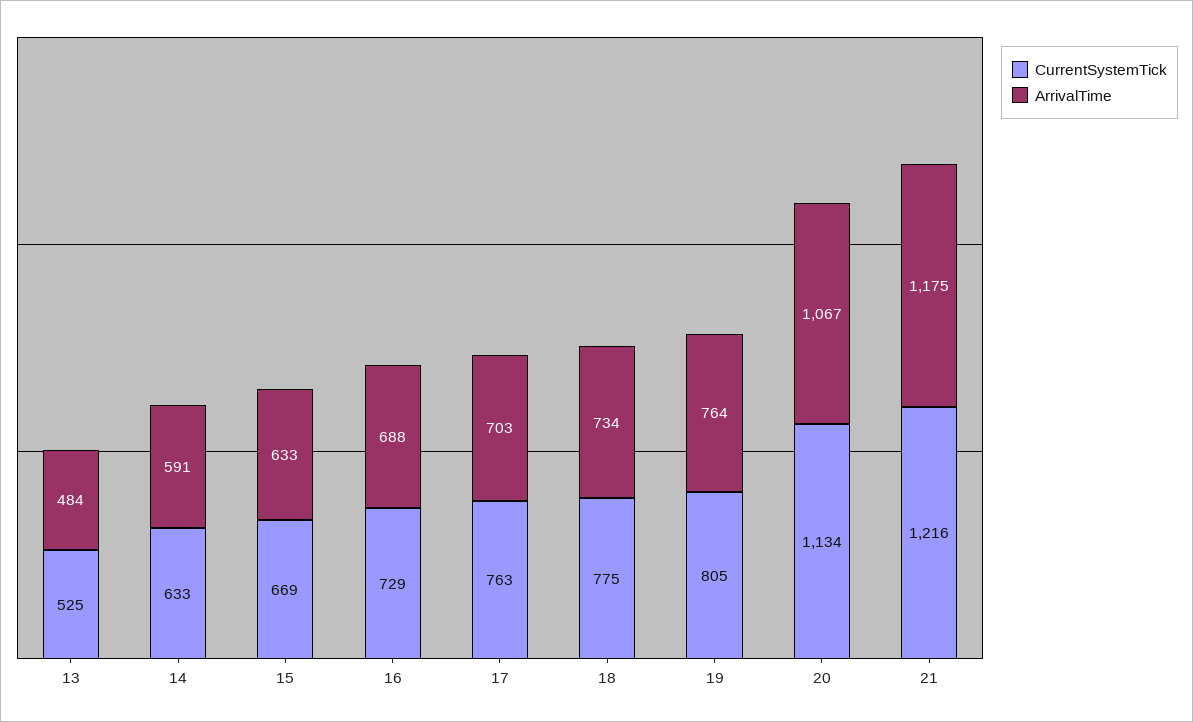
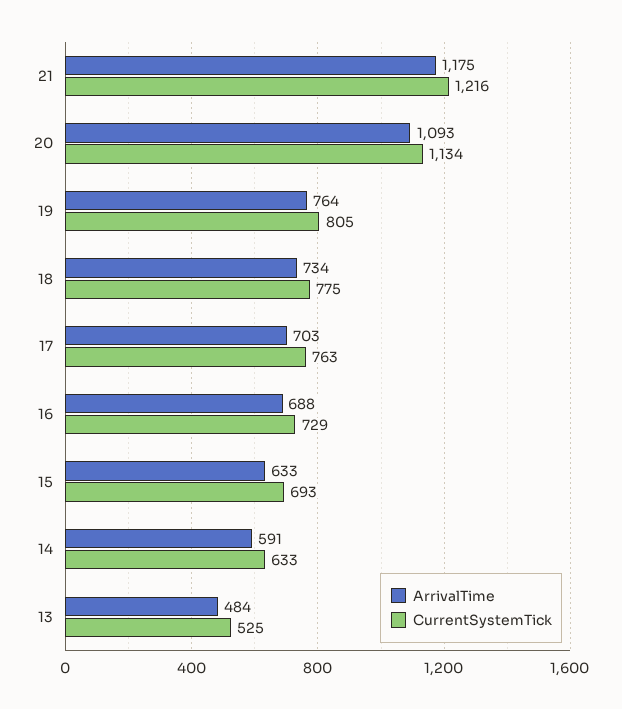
  {
    "CurrentSystemTick": {
      "13": 525,
      "14": 633,
-     "15": 669,
+     "15": 693,
      "16": 729,
      "17": 763,
      "18": 775,
      "19": 805,
      "20": 1134,
      "21": 1216
    },
    "ArrivalTime": {
      "13": 484,
      "14": 591,
      "15": 633,
      "16": 688,
      "17": 703,
      "18": 734,
      "19": 764,
-     "20": 1067,
+     "20": 1093,
      "21": 1175
    }
  }

